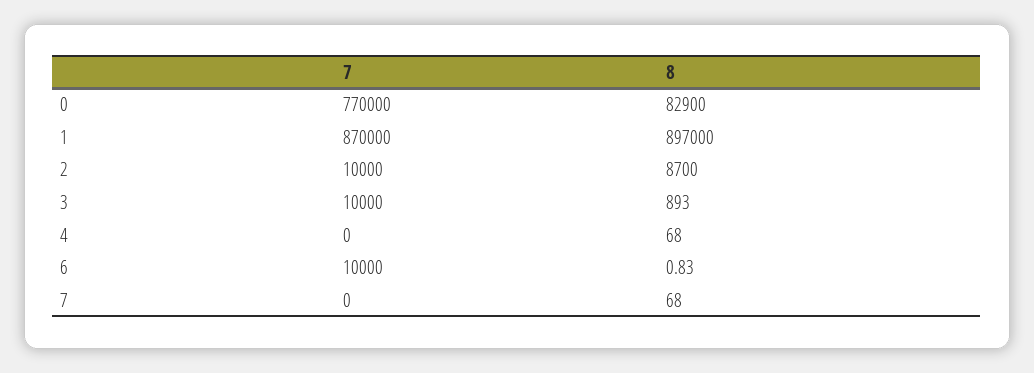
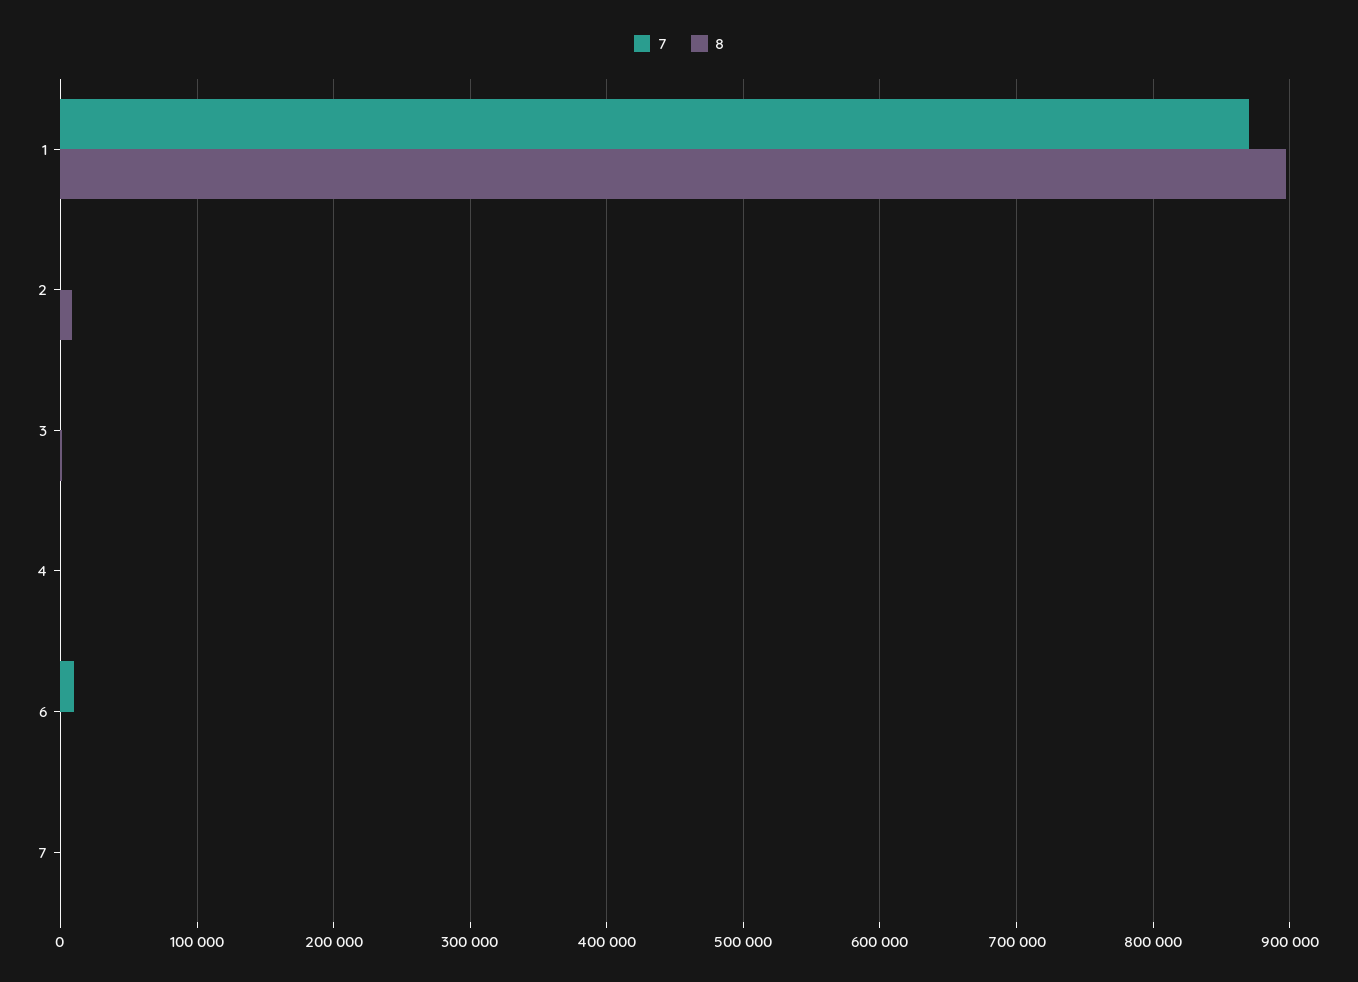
  {
    "7": {
-     "0": 770000,
      "1": 870000,
-     "2": 10000,
+     "2": 0,
-     "3": 10000,
+     "3": 0,
      "4": 0,
      "6": 10000,
      "7": 0
    },
    "8": {
-     "0": 82900,
      "1": 897000,
      "2": 8700,
      "3": 893,
      "4": 68,
      "6": 0.83,
      "7": 68
    }
  }

